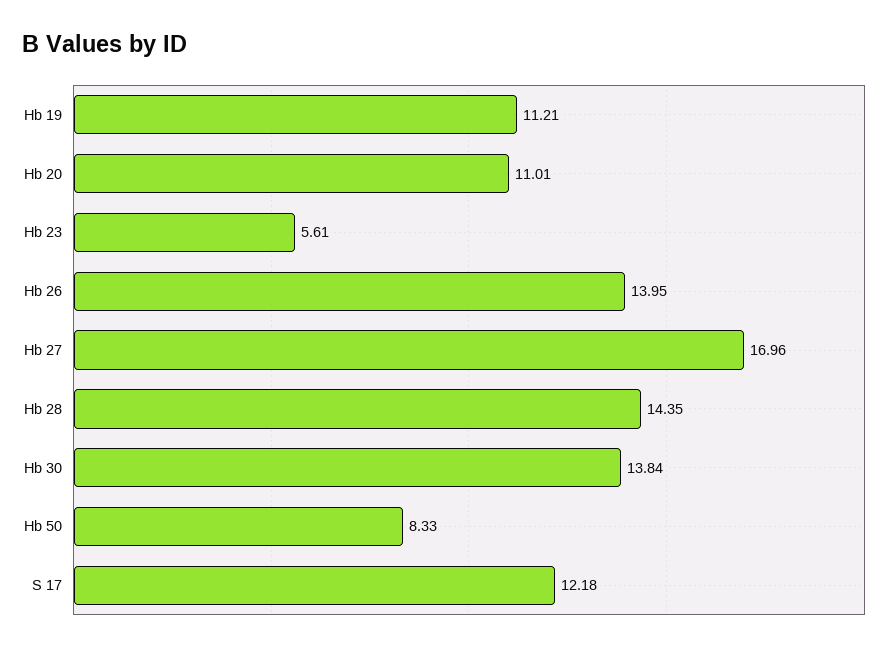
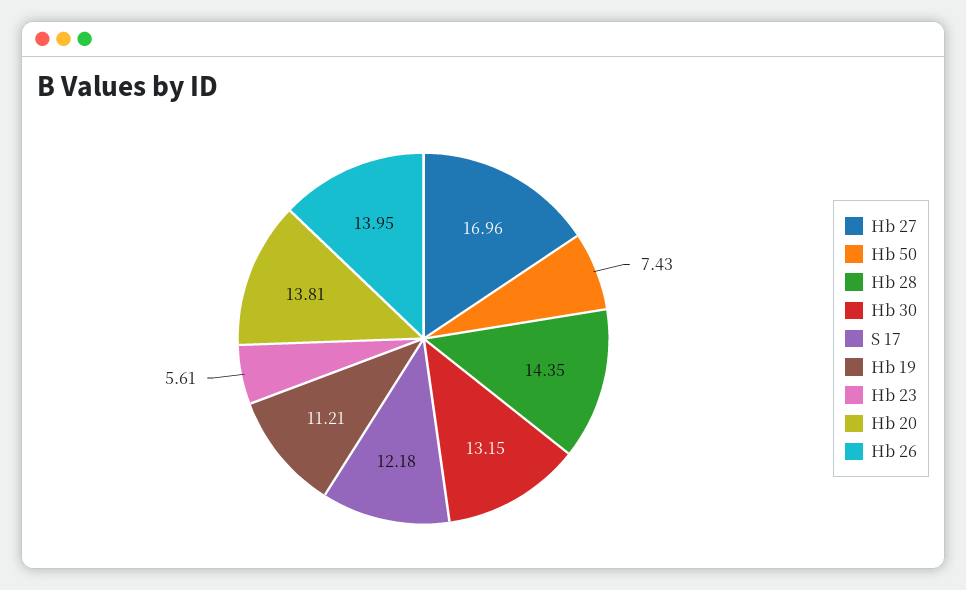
  {
    "Hb 19": 11.21,
-   "Hb 20": 11.01,
+   "Hb 20": 13.81,
    "Hb 23": 5.61,
    "Hb 26": 13.95,
    "Hb 27": 16.96,
    "Hb 28": 14.35,
-   "Hb 30": 13.84,
+   "Hb 30": 13.15,
-   "Hb 50": 8.33,
+   "Hb 50": 7.43,
    "S 17": 12.18
  }

